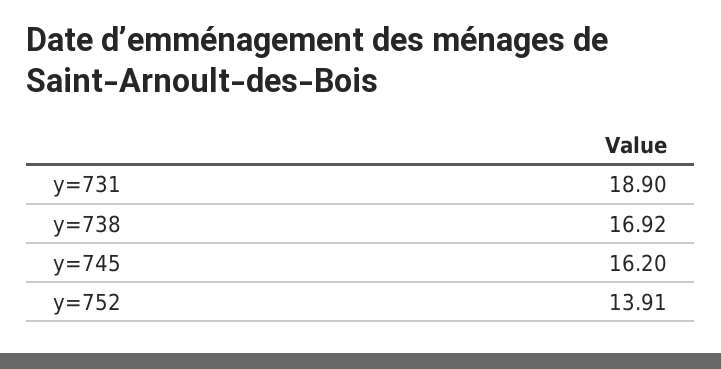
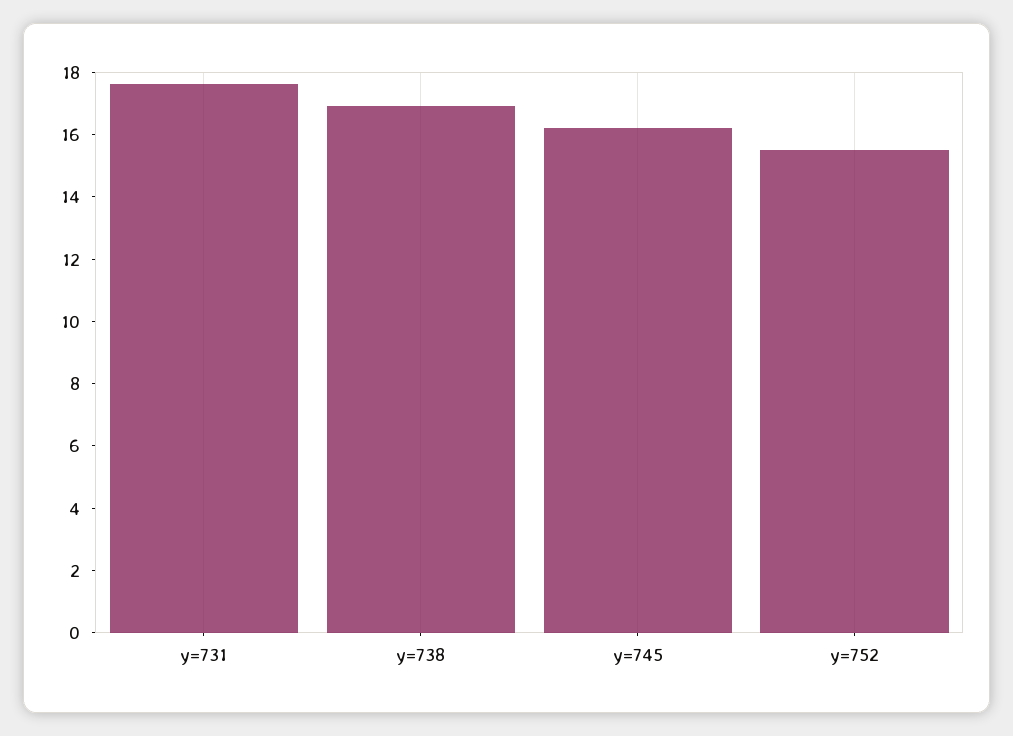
  {
-   "y=731": 18.9,
+   "y=731": 17.5,
    "y=738": 16.92,
    "y=745": 16.2,
-   "y=752": 13.91
+   "y=752": 15.5
  }

